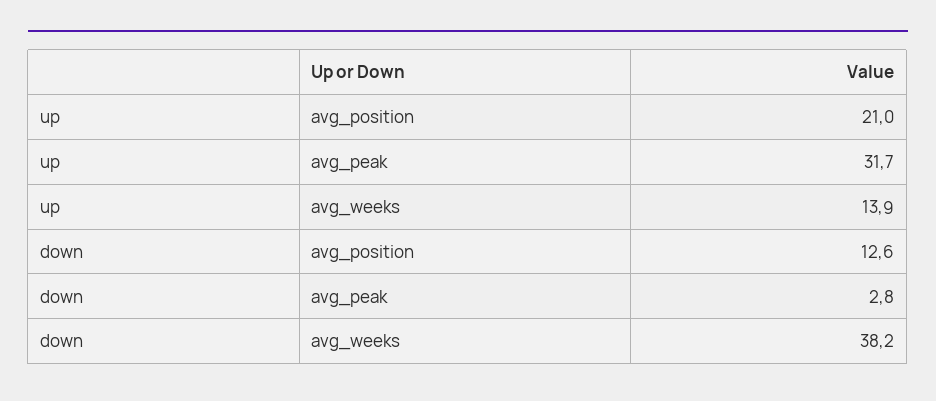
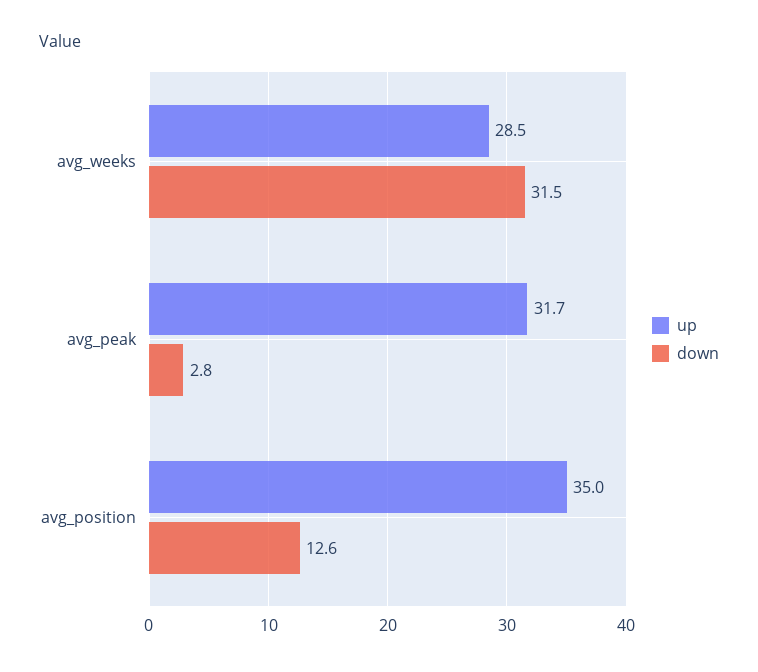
  {
    "up": {
-     "avg_position": 21,
+     "avg_position": 35,
      "avg_peak": 31.7,
-     "avg_weeks": 13.9
+     "avg_weeks": 28.5
    },
    "down": {
      "avg_position": 12.6,
      "avg_peak": 2.8,
-     "avg_weeks": 38.2
+     "avg_weeks": 31.5
    }
  }

